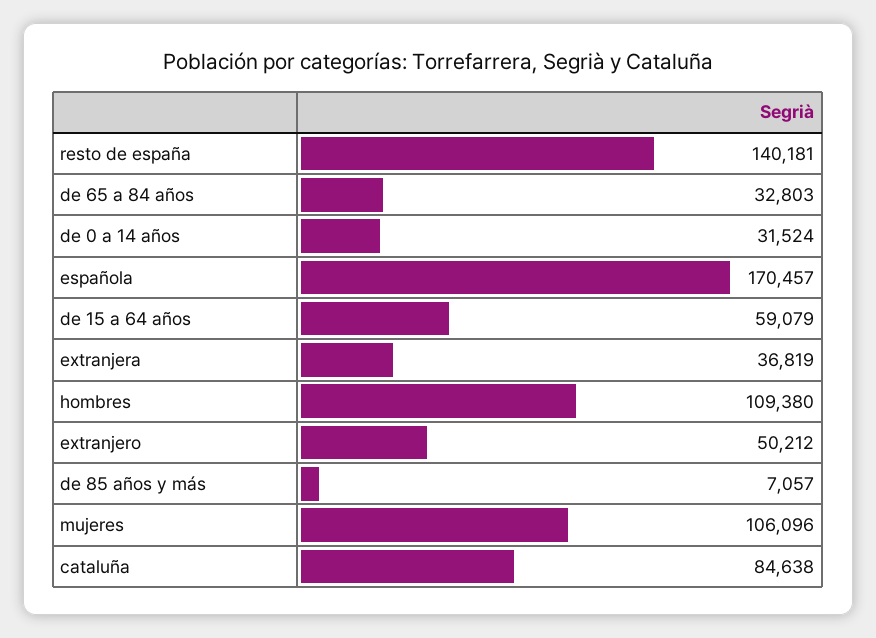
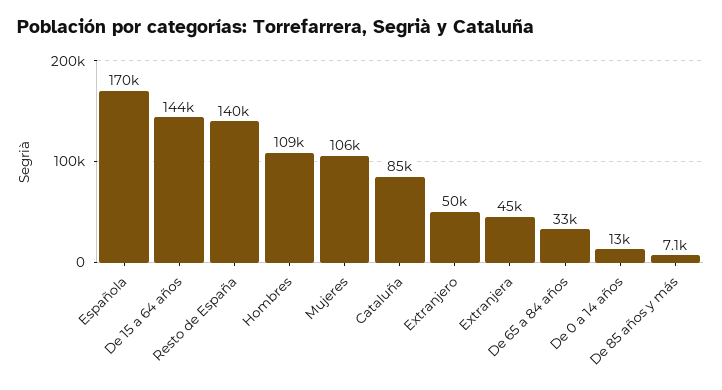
  {
    "resto de españa": 140181,
    "de 65 a 84 años": 32803,
-   "de 0 a 14 años": 31524,
+   "de 0 a 14 años": 13000,
    "española": 170457,
-   "de 15 a 64 años": 59079,
+   "de 15 a 64 años": 144000,
-   "extranjera": 36819,
+   "extranjera": 45000,
    "hombres": 109380,
    "extranjero": 50212,
    "de 85 años y más": 7057,
    "mujeres": 106096,
    "cataluña": 84638
  }

